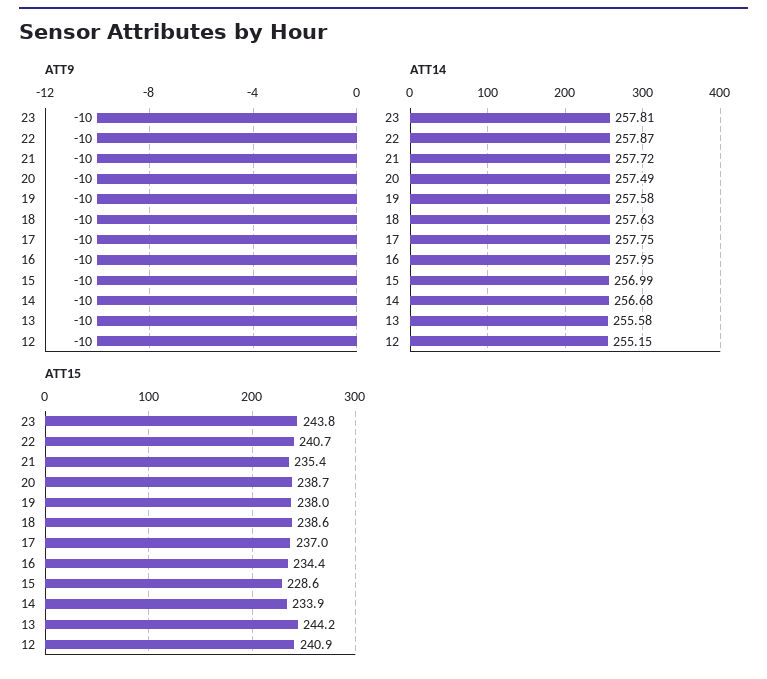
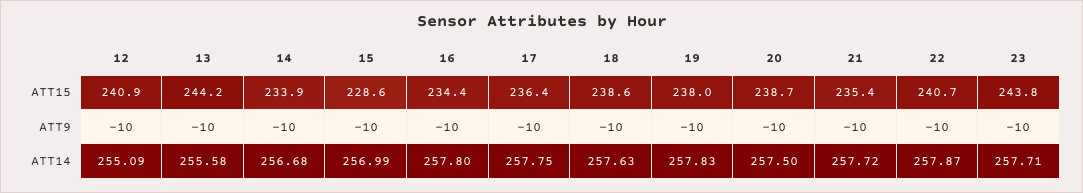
  {
    "ATT9": {
      "23": -10,
      "22": -10,
      "21": -10,
      "20": -10,
      "19": -10,
      "18": -10,
      "17": -10,
      "16": -10,
      "15": -10,
      "14": -10,
      "13": -10,
      "12": -10
    },
    "ATT14": {
-     "23": 257.81,
+     "23": 257.71,
      "22": 257.87,
      "21": 257.72,
-     "20": 257.49,
+     "20": 257.5,
-     "19": 257.58,
+     "19": 257.83,
      "18": 257.63,
      "17": 257.75,
-     "16": 257.95,
+     "16": 257.8,
      "15": 256.99,
      "14": 256.68,
      "13": 255.58,
-     "12": 255.15
+     "12": 255.09
    },
    "ATT15": {
      "23": 243.8,
      "22": 240.7,
      "21": 235.4,
      "20": 238.7,
      "19": 238,
      "18": 238.6,
-     "17": 237,
+     "17": 236.4,
      "16": 234.4,
      "15": 228.6,
      "14": 233.9,
      "13": 244.2,
      "12": 240.9
    }
  }

